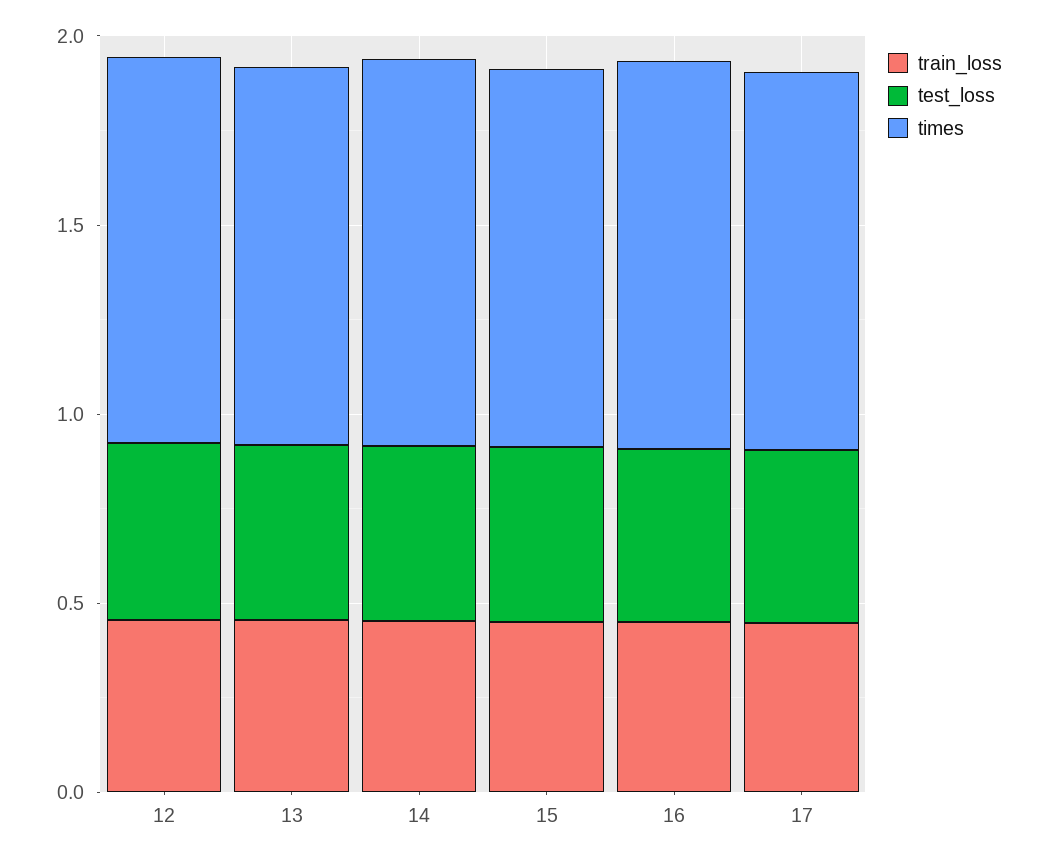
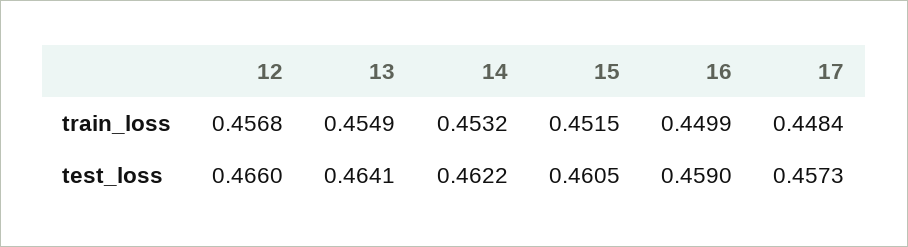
  {
    "train_loss": {
      "12": 0.4568,
      "13": 0.4549,
      "14": 0.4532,
      "15": 0.4515,
      "16": 0.4499,
      "17": 0.4484
    },
    "test_loss": {
      "12": 0.466,
      "13": 0.4641,
      "14": 0.4622,
      "15": 0.4605,
      "16": 0.459,
      "17": 0.4573
-   },
+   }
-   "times": {
-     "12": 1,
-     "13": 1,
-     "14": 1,
-     "15": 1,
-     "16": 1,
-     "17": 1
-   }
  }

